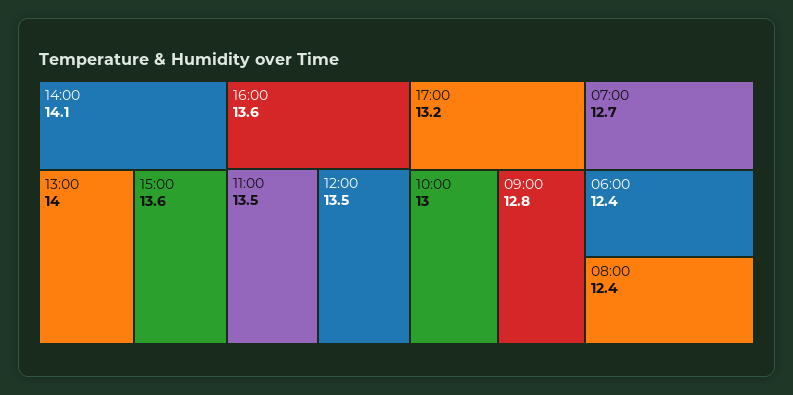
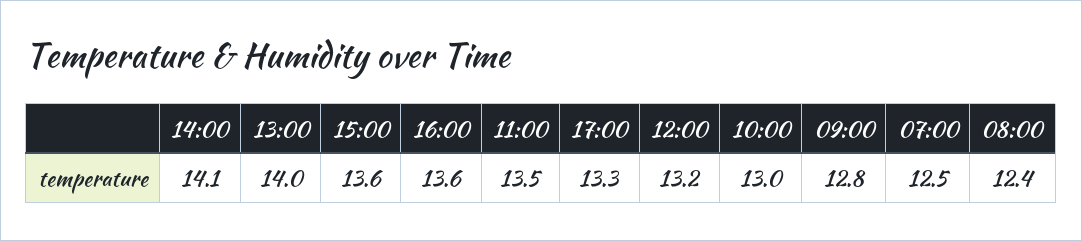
  {
    "14:00": 14.1,
    "13:00": 14,
    "15:00": 13.6,
    "16:00": 13.6,
    "11:00": 13.5,
-   "12:00": 13.5,
+   "12:00": 13.2,
-   "17:00": 13.2,
+   "17:00": 13.3,
    "10:00": 13,
    "09:00": 12.8,
-   "07:00": 12.7,
+   "07:00": 12.5,
-   "06:00": 12.4,
    "08:00": 12.4
  }

